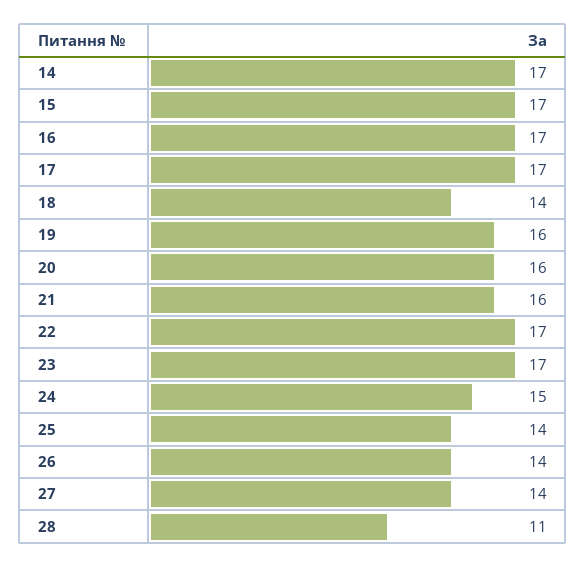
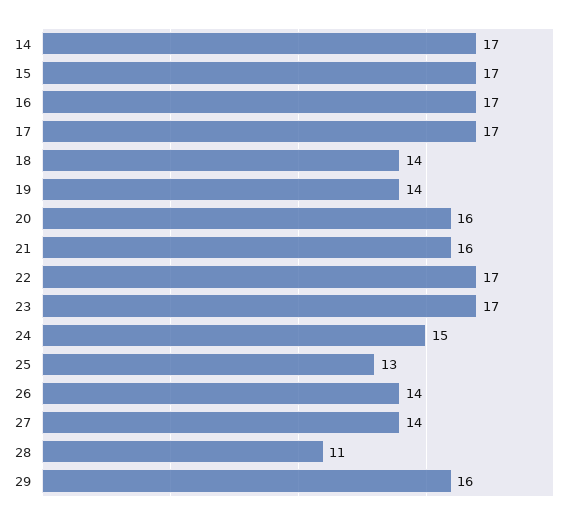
  {
    "14": 17,
    "15": 17,
    "16": 17,
    "17": 17,
    "18": 14,
-   "19": 16,
+   "19": 14,
    "20": 16,
    "21": 16,
    "22": 17,
    "23": 17,
    "24": 15,
-   "25": 14,
+   "25": 13,
    "26": 14,
    "27": 14,
-   "28": 11
+   "28": 11,
+   "29": 16
  }

